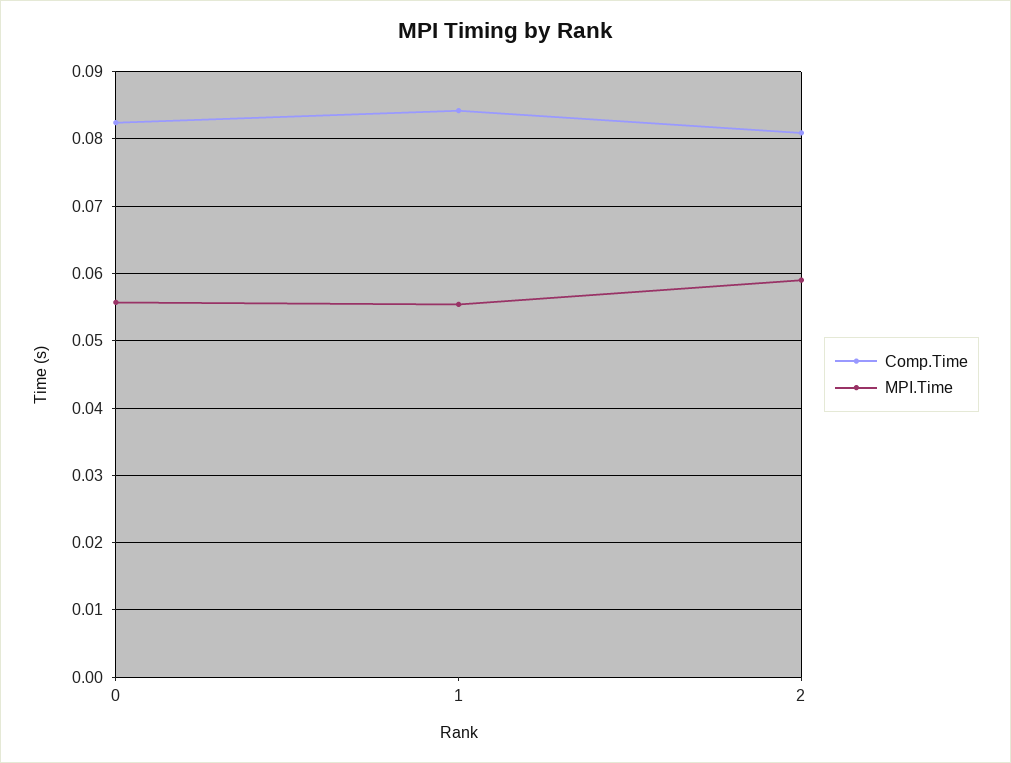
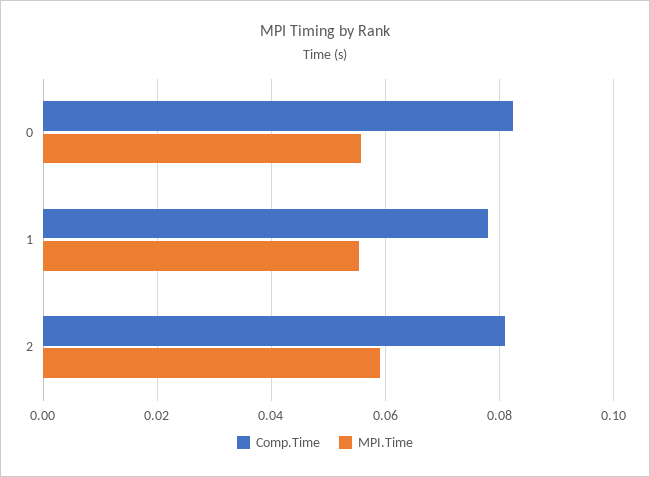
  {
    "Comp.Time": {
      "0": 0.082,
-     "1": 0.084,
+     "1": 0.078,
      "2": 0.081
    },
    "MPI.Time": {
      "0": 0.056,
      "1": 0.055,
      "2": 0.059
    }
  }

